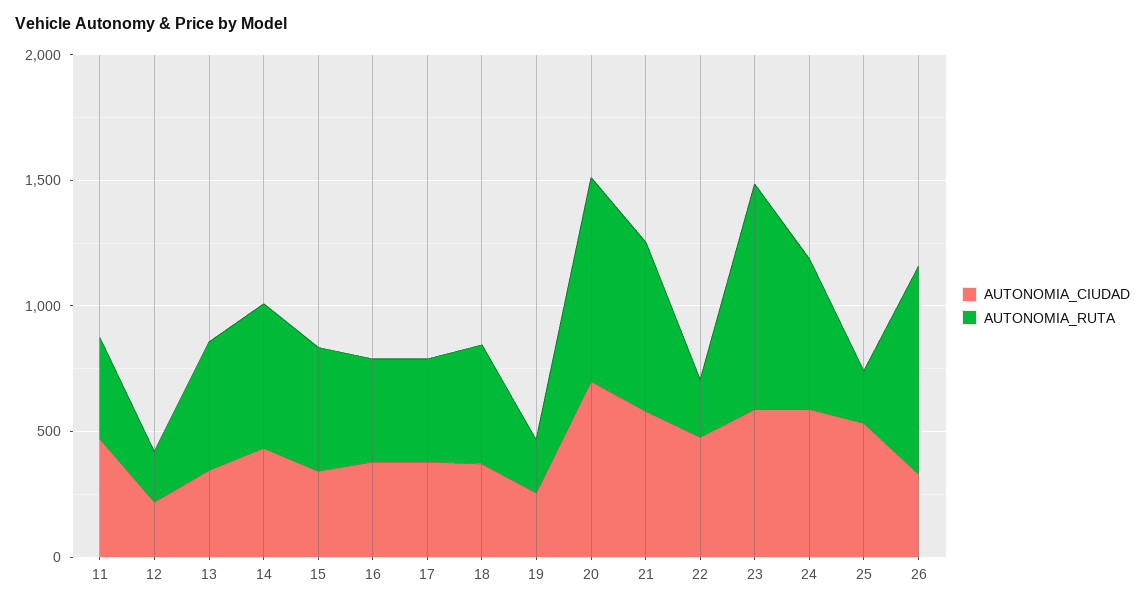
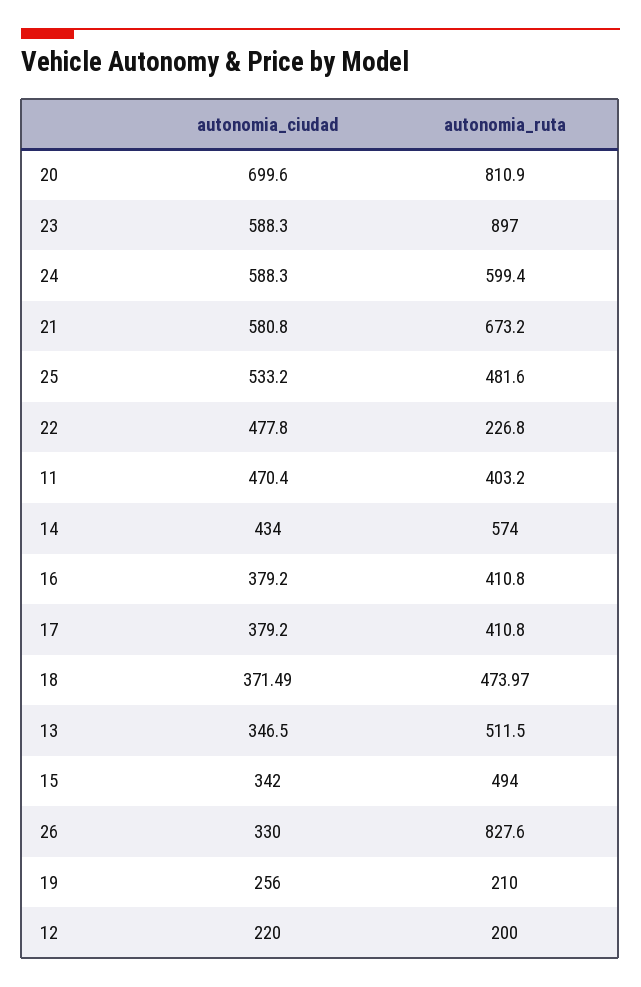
  {
    "AUTONOMIA_CIUDAD": {
      "11": 470.4,
      "12": 220,
      "13": 346.5,
      "14": 434,
      "15": 342,
      "16": 379.2,
      "17": 379.2,
      "18": 371.49,
      "19": 256,
      "20": 699.6,
      "21": 580.8,
      "22": 477.8,
      "23": 588.3,
      "24": 588.3,
      "25": 533.2,
      "26": 330
    },
    "AUTONOMIA_RUTA": {
      "11": 403.2,
      "12": 200,
      "13": 511.5,
      "14": 574,
      "15": 494,
      "16": 410.8,
      "17": 410.8,
      "18": 473.97,
      "19": 210,
      "20": 810.9,
      "21": 673.2,
      "22": 226.8,
      "23": 897,
      "24": 599.4,
-     "25": 200,
+     "25": 481.6,
      "26": 827.6
    }
  }

